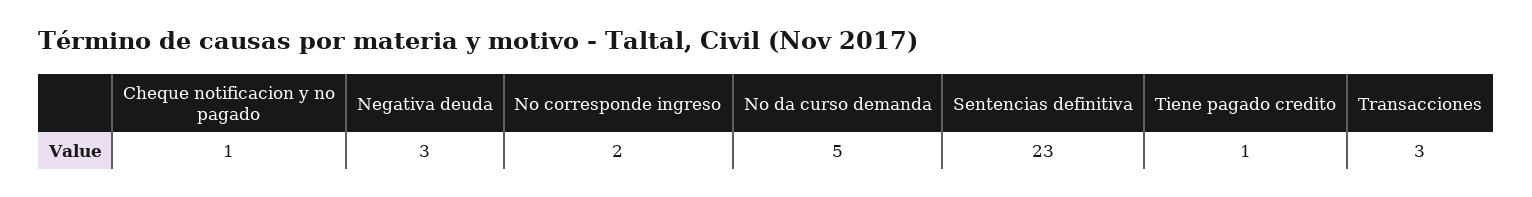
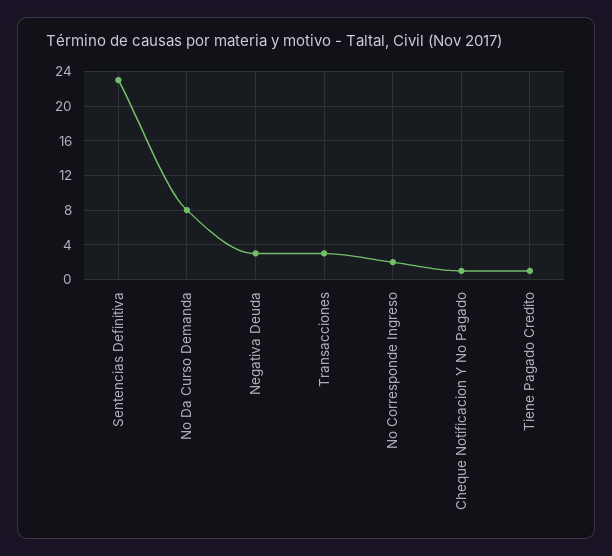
  {
    "Cheque notificacion y no pagado": 1,
    "Negativa deuda": 3,
    "No corresponde ingreso": 2,
-   "No da curso demanda": 5,
+   "No da curso demanda": 8,
    "Sentencias definitiva": 23,
    "Tiene pagado credito": 1,
    "Transacciones": 3
  }

